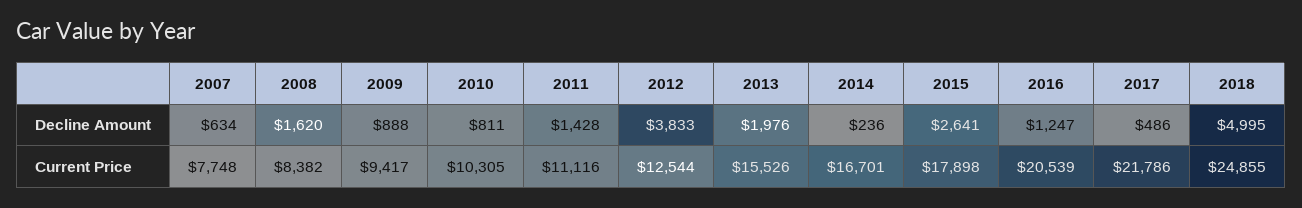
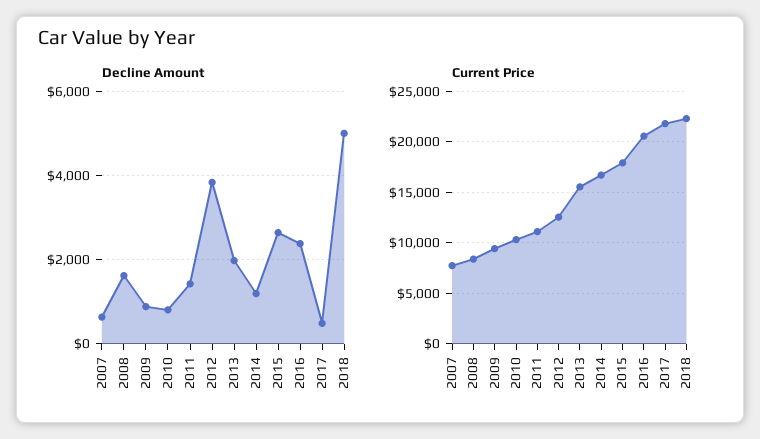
  {
    "Decline Amount": {
      "2007": 634,
      "2008": 1620,
      "2009": 888,
      "2010": 811,
      "2011": 1428,
      "2012": 3833,
      "2013": 1976,
-     "2014": 236,
+     "2014": 1200,
      "2015": 2641,
-     "2016": 1247,
+     "2016": 2400,
      "2017": 486,
      "2018": 4995
    },
    "Current Price": {
      "2007": 7748,
      "2008": 8382,
      "2009": 9417,
      "2010": 10305,
      "2011": 11116,
      "2012": 12544,
      "2013": 15526,
      "2014": 16701,
      "2015": 17898,
      "2016": 20539,
      "2017": 21786,
-     "2018": 24855
+     "2018": 22000
    }
  }

